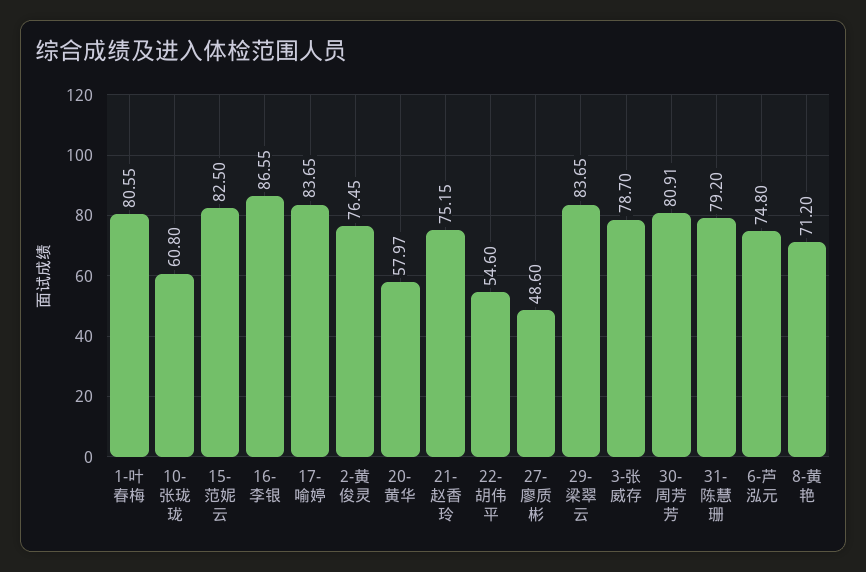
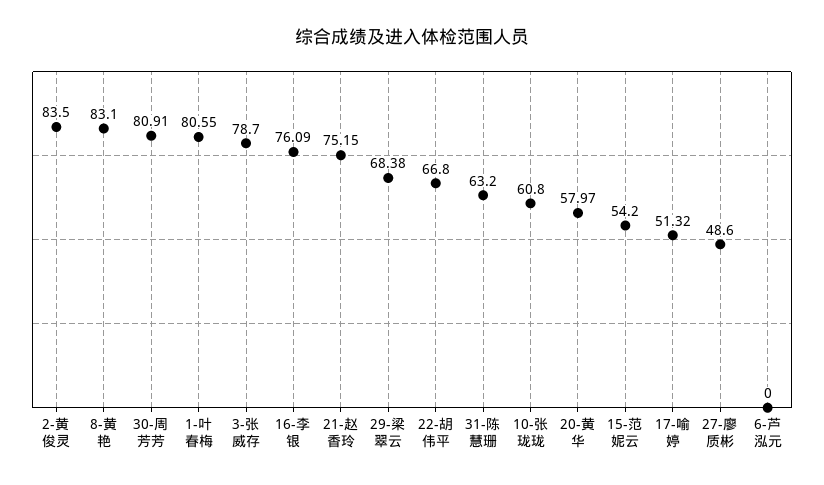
  {
    "1-叶春梅": 80.55,
    "10-张珑珑": 60.8,
-   "15-范妮云": 82.5,
+   "15-范妮云": 54.2,
-   "16-李银": 86.55,
+   "16-李银": 76.09,
-   "17-喻婷": 83.65,
+   "17-喻婷": 51.32,
-   "2-黄俊灵": 76.45,
+   "2-黄俊灵": 83.5,
    "20-黄华": 57.97,
    "21-赵香玲": 75.15,
-   "22-胡伟平": 54.6,
+   "22-胡伟平": 66.8,
    "27-廖质彬": 48.6,
-   "29-梁翠云": 83.65,
+   "29-梁翠云": 68.38,
    "3-张威存": 78.7,
    "30-周芳芳": 80.91,
-   "31-陈慧珊": 79.2,
+   "31-陈慧珊": 63.2,
-   "6-芦泓元": 74.8,
+   "6-芦泓元": 0,
-   "8-黄艳": 71.2
+   "8-黄艳": 83.1
  }

